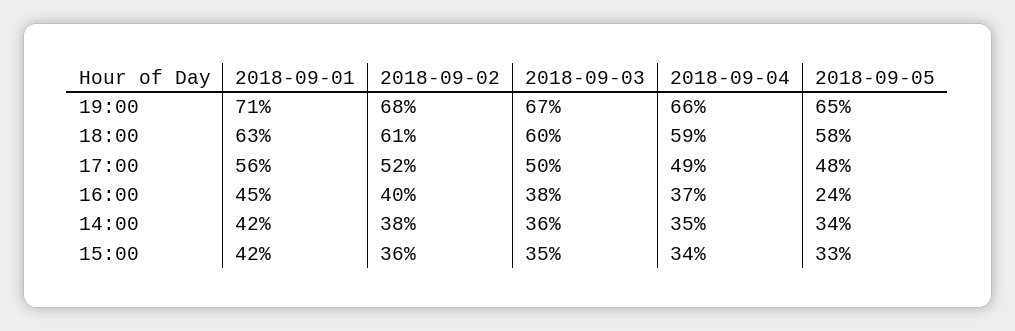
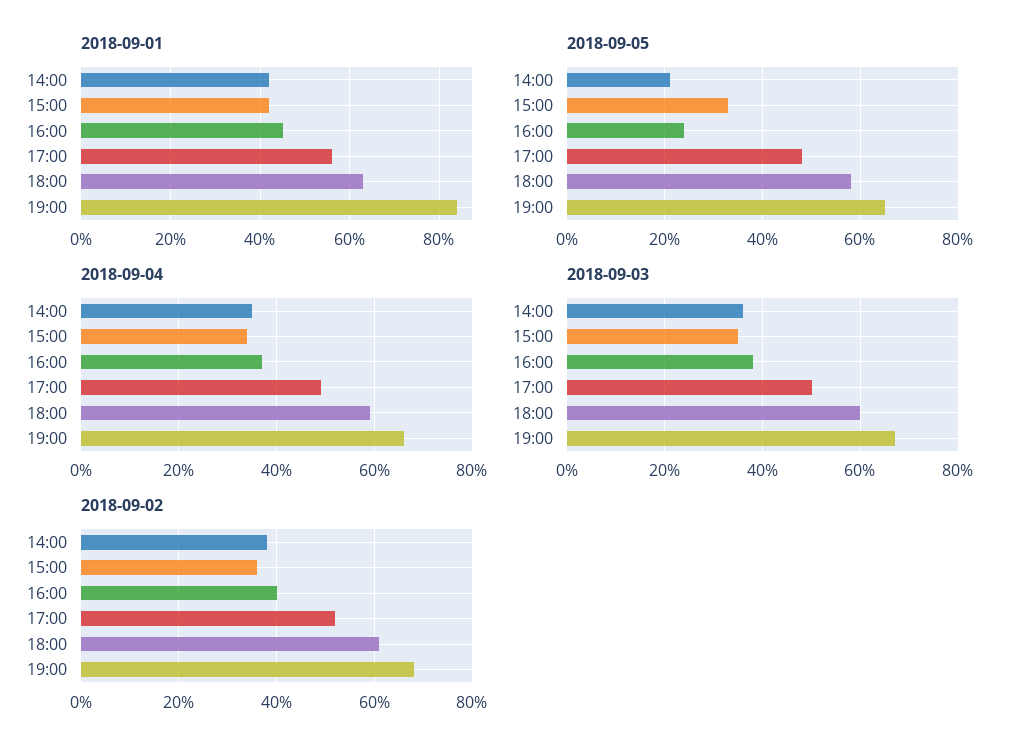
  {
    "2018-09-01": {
-     "19:00": 71,
+     "19:00": 85,
      "18:00": 63,
      "17:00": 56,
      "16:00": 45,
      "14:00": 42,
      "15:00": 42
    },
    "2018-09-02": {
      "19:00": 68,
      "18:00": 61,
      "17:00": 52,
      "16:00": 40,
      "14:00": 38,
      "15:00": 36
    },
    "2018-09-03": {
      "19:00": 67,
      "18:00": 60,
      "17:00": 50,
      "16:00": 38,
      "14:00": 36,
      "15:00": 35
    },
    "2018-09-04": {
      "19:00": 66,
      "18:00": 59,
      "17:00": 49,
      "16:00": 37,
      "14:00": 35,
      "15:00": 34
    },
    "2018-09-05": {
      "19:00": 65,
      "18:00": 58,
      "17:00": 48,
      "16:00": 24,
-     "14:00": 34,
+     "14:00": 20,
      "15:00": 33
    }
  }

